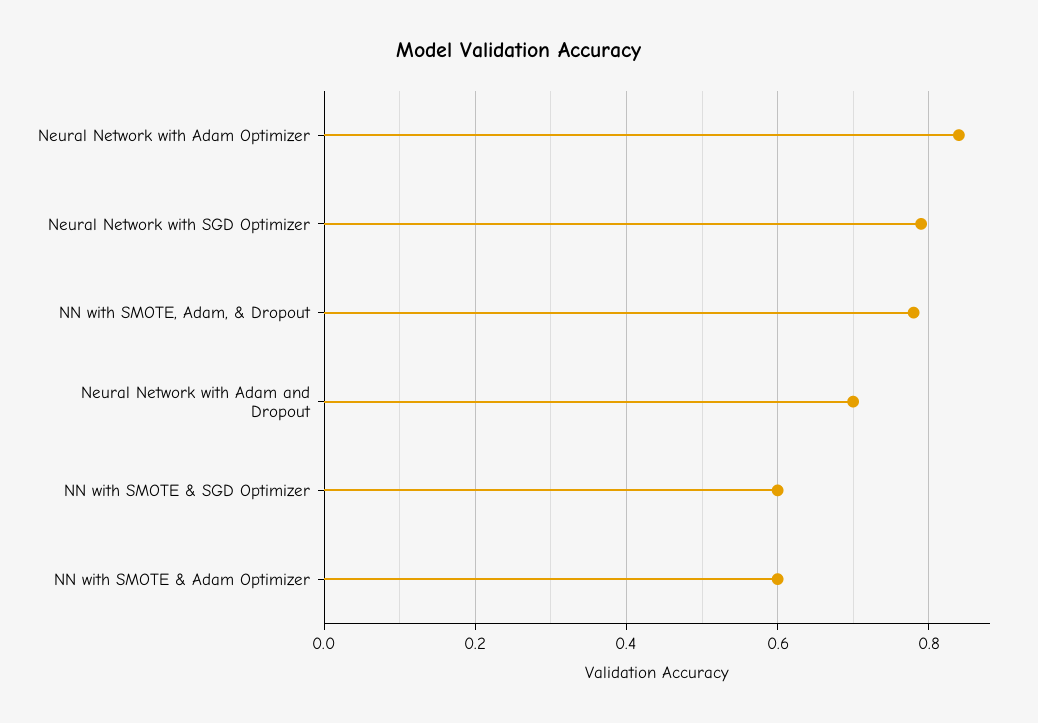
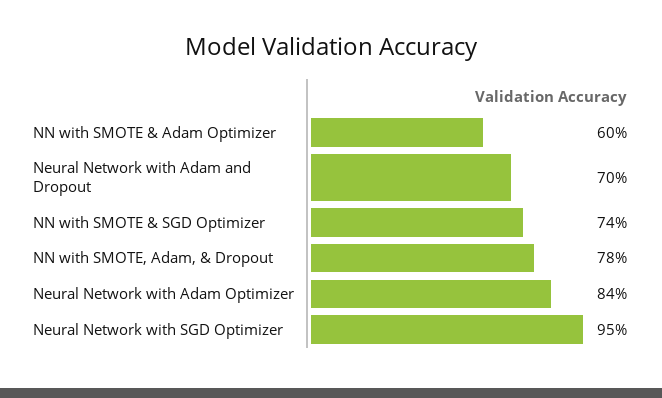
  {
    "Neural Network with Adam Optimizer": 0.84,
-   "Neural Network with SGD Optimizer": 0.8,
+   "Neural Network with SGD Optimizer": 0.95,
    "NN with SMOTE, Adam, & Dropout": 0.78,
    "Neural Network with Adam and Dropout": 0.7,
-   "NN with SMOTE & SGD Optimizer": 0.6,
+   "NN with SMOTE & SGD Optimizer": 0.74,
    "NN with SMOTE & Adam Optimizer": 0.6
  }

